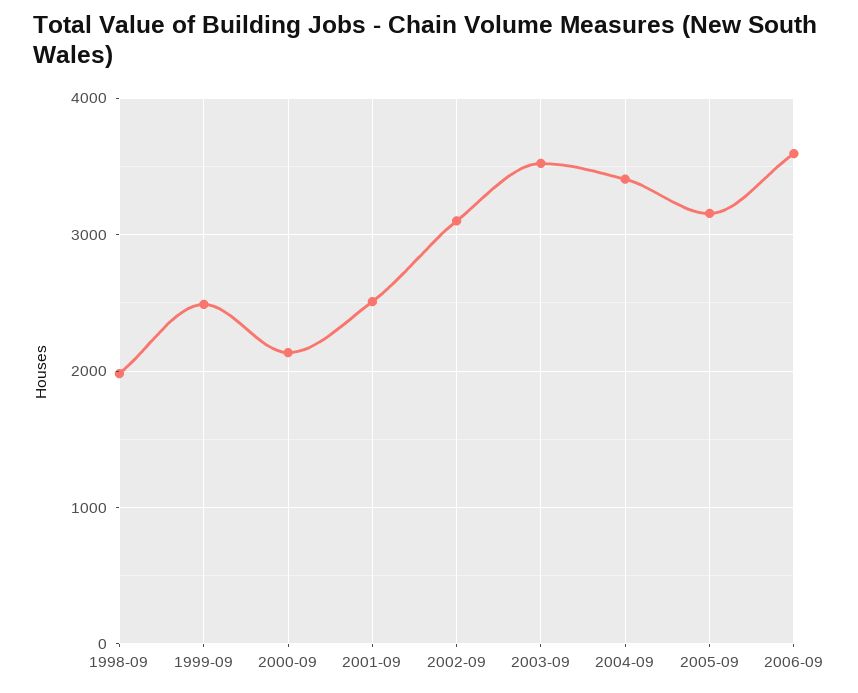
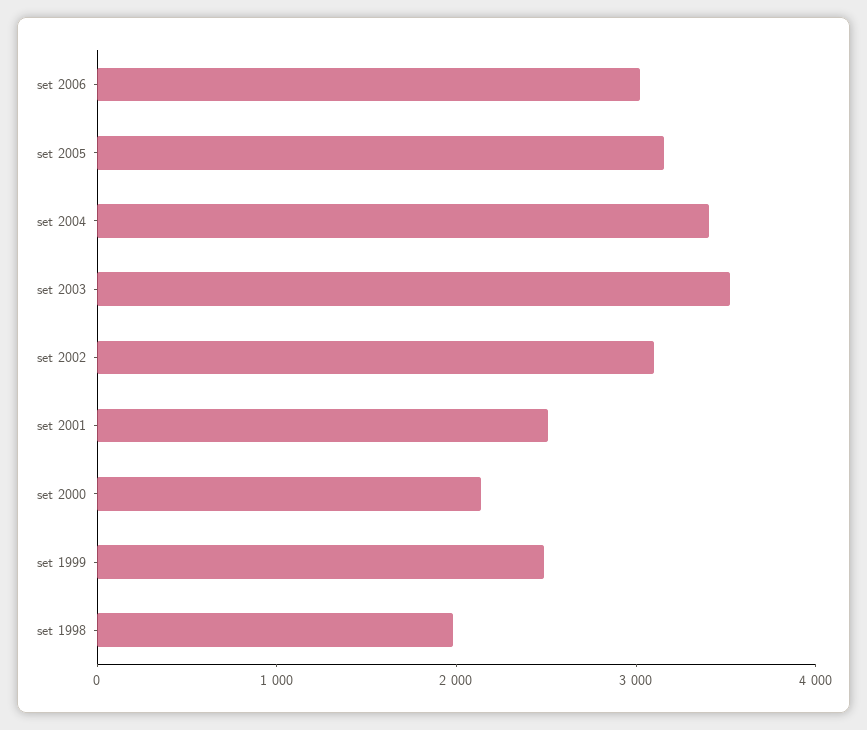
  {
    "1998-09": 2000,
    "1999-09": 2500,
    "2000-09": 2100,
    "2001-09": 2500,
    "2002-09": 3100,
    "2003-09": 3500,
    "2004-09": 3400,
    "2005-09": 3200,
-   "2006-09": 3600
+   "2006-09": 3000
  }

